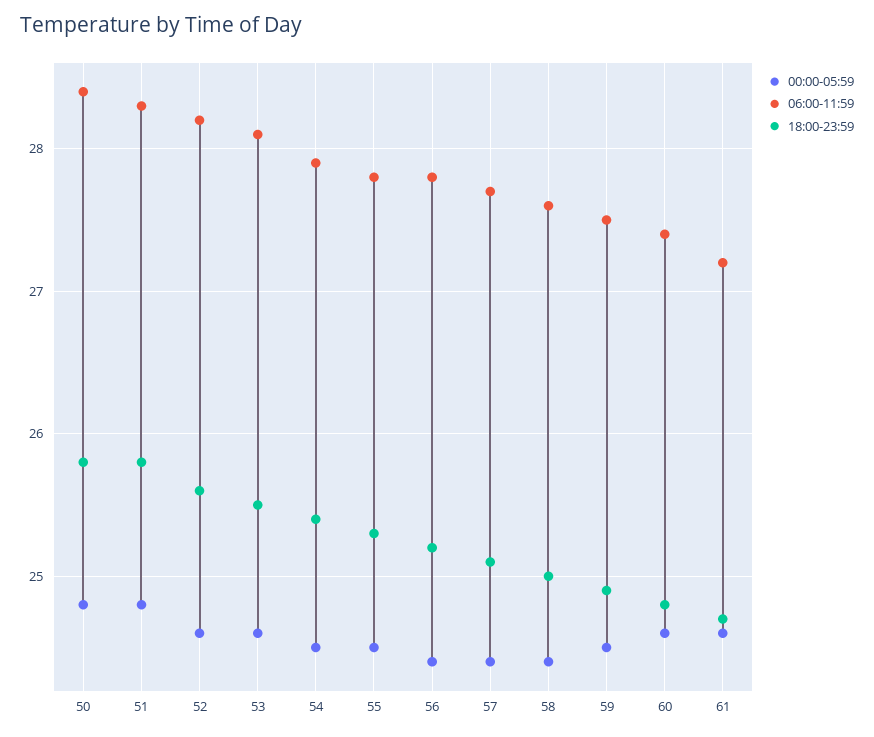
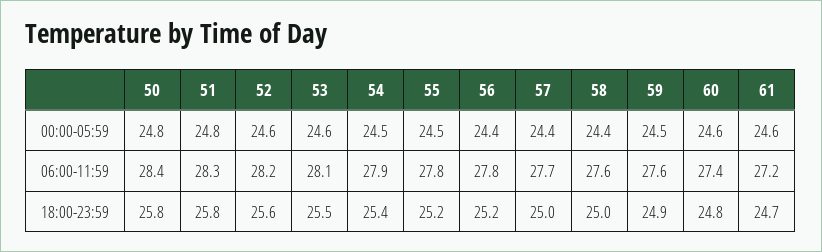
  {
    "00:00-05:59": {
      "50": 24.8,
      "51": 24.8,
      "52": 24.6,
      "53": 24.6,
      "54": 24.5,
      "55": 24.5,
      "56": 24.4,
      "57": 24.4,
      "58": 24.4,
      "59": 24.5,
      "60": 24.6,
      "61": 24.6
    },
    "06:00-11:59": {
      "50": 28.4,
      "51": 28.3,
      "52": 28.2,
      "53": 28.1,
      "54": 27.9,
      "55": 27.8,
      "56": 27.8,
      "57": 27.7,
      "58": 27.6,
-     "59": 27.5,
+     "59": 27.6,
      "60": 27.4,
      "61": 27.2
    },
    "18:00-23:59": {
      "50": 25.8,
      "51": 25.8,
      "52": 25.6,
      "53": 25.5,
      "54": 25.4,
-     "55": 25.3,
+     "55": 25.2,
      "56": 25.2,
-     "57": 25.1,
+     "57": 25,
      "58": 25,
      "59": 24.9,
      "60": 24.8,
      "61": 24.7
    }
  }

